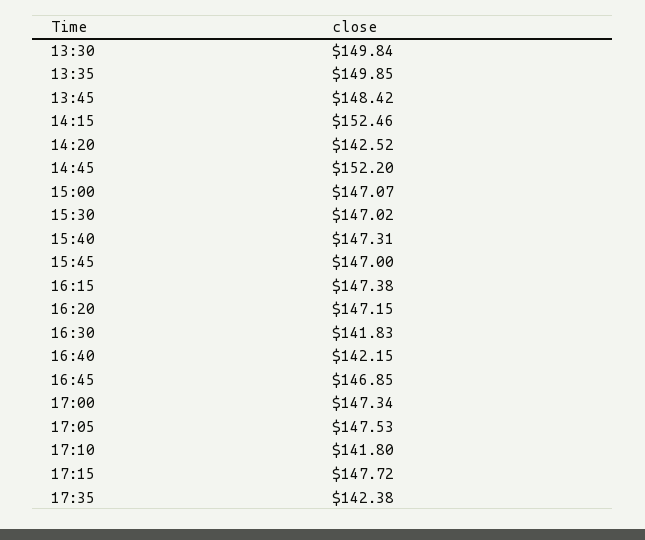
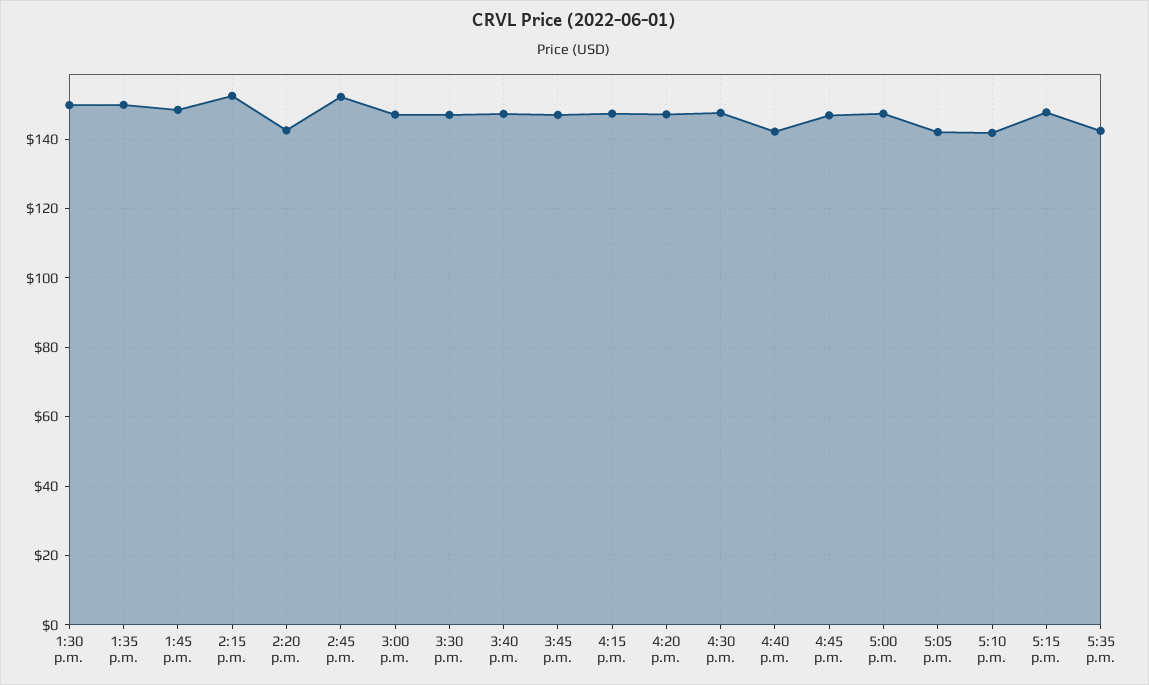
  {
    "13:30": 149.84,
    "13:35": 149.85,
    "13:45": 148.42,
    "14:15": 152.46,
    "14:20": 142.52,
    "14:45": 152.2,
    "15:00": 147.07,
    "15:30": 147.02,
    "15:40": 147.31,
    "15:45": 147,
    "16:15": 147.38,
    "16:20": 147.15,
-   "16:30": 141.83,
+   "16:30": 148,
    "16:40": 142.15,
    "16:45": 146.85,
    "17:00": 147.34,
-   "17:05": 147.53,
+   "17:05": 142,
    "17:10": 141.8,
    "17:15": 147.72,
    "17:35": 142.38
  }

